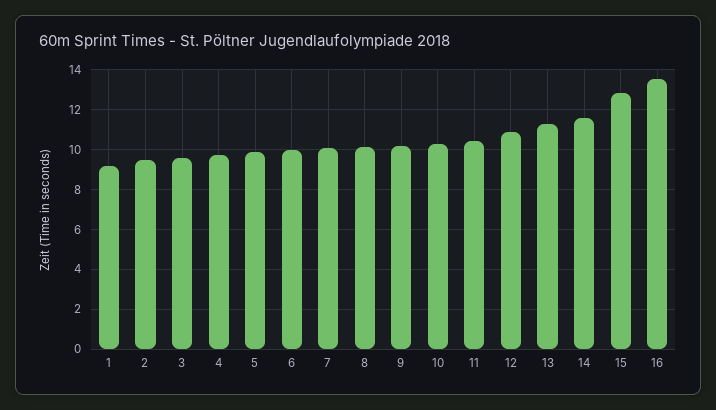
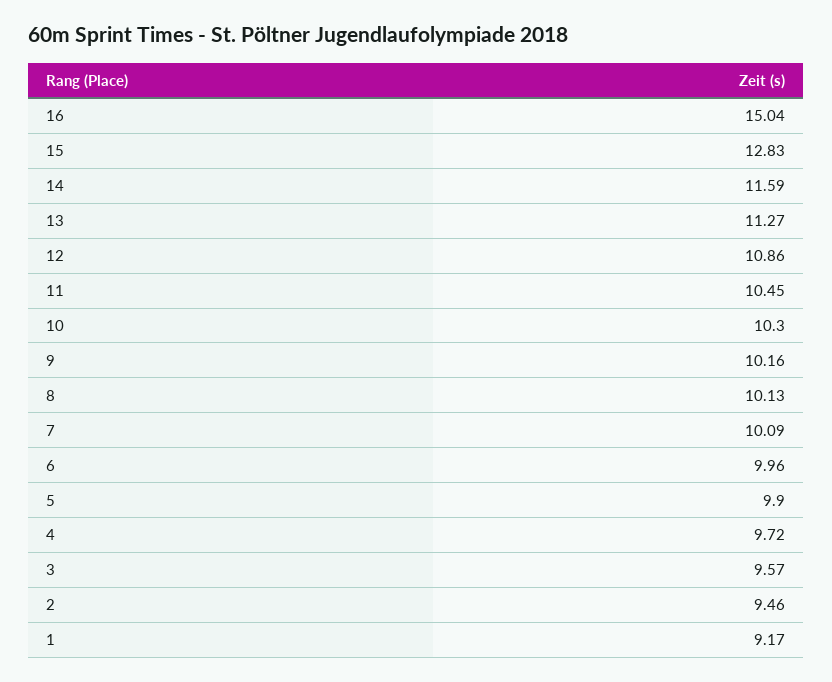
  {
    "1": 9.17,
    "2": 9.46,
    "3": 9.57,
    "4": 9.72,
    "5": 9.9,
    "6": 9.96,
    "7": 10.09,
    "8": 10.13,
    "9": 10.16,
    "10": 10.3,
    "11": 10.45,
    "12": 10.86,
    "13": 11.27,
    "14": 11.59,
    "15": 12.83,
-   "16": 13.5
+   "16": 15.04
  }

